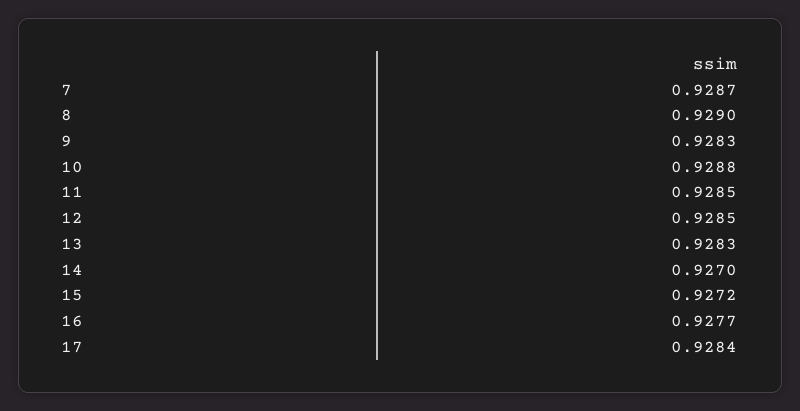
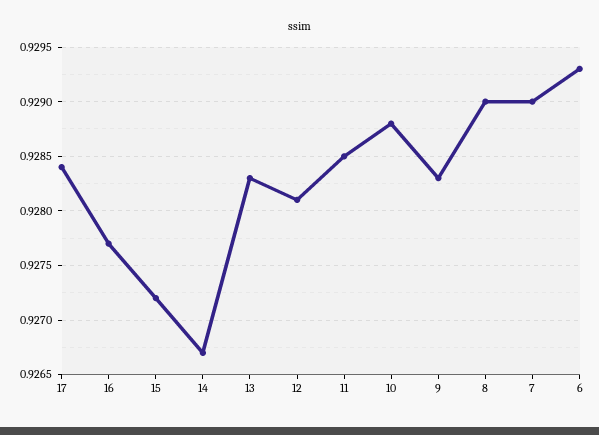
  {
-   "7": 0.9287,
+   "7": 0.929,
    "8": 0.929,
    "9": 0.9283,
    "10": 0.9288,
    "11": 0.9285,
-   "12": 0.9285,
+   "12": 0.9281,
    "13": 0.9283,
-   "14": 0.927,
+   "14": 0.9267,
    "15": 0.9272,
    "16": 0.9277,
-   "17": 0.9284
+   "17": 0.9284,
+   "6": 0.9293
  }

